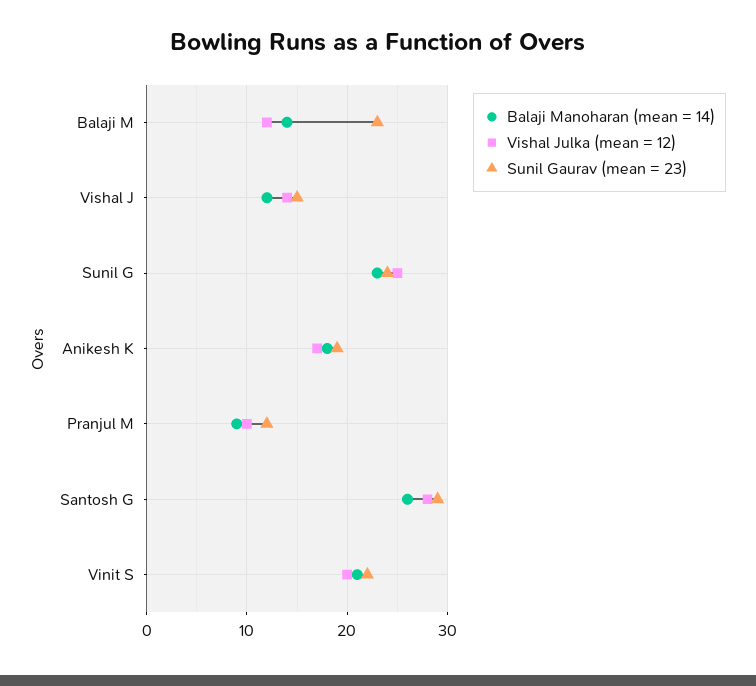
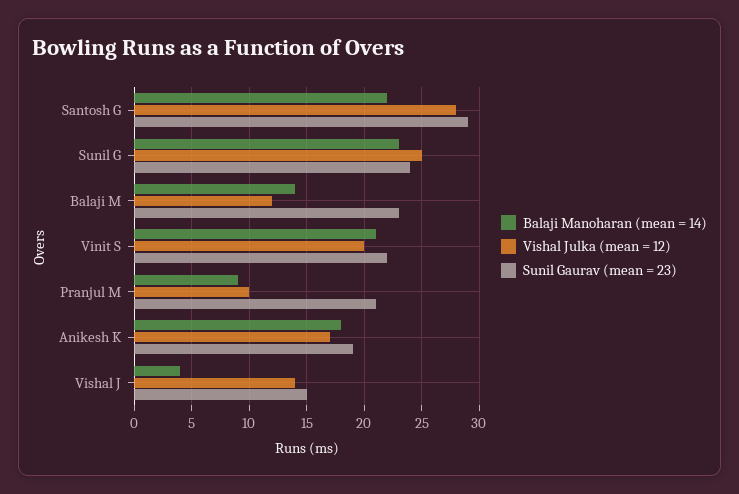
  {
    "Balaji Manoharan (mean = 14)": {
      "Balaji M": 14,
-     "Vishal J": 12,
+     "Vishal J": 4,
      "Sunil G": 23,
      "Anikesh K": 18,
      "Pranjul M": 9,
-     "Santosh G": 26,
+     "Santosh G": 22,
      "Vinit S": 21
    },
    "Vishal Julka (mean = 12)": {
      "Balaji M": 12,
      "Vishal J": 14,
      "Sunil G": 25,
      "Anikesh K": 17,
      "Pranjul M": 10,
      "Santosh G": 28,
      "Vinit S": 20
    },
    "Sunil Gaurav (mean = 23)": {
      "Balaji M": 23,
      "Vishal J": 15,
      "Sunil G": 24,
      "Anikesh K": 19,
-     "Pranjul M": 12,
+     "Pranjul M": 21,
      "Santosh G": 29,
      "Vinit S": 22
    }
  }

